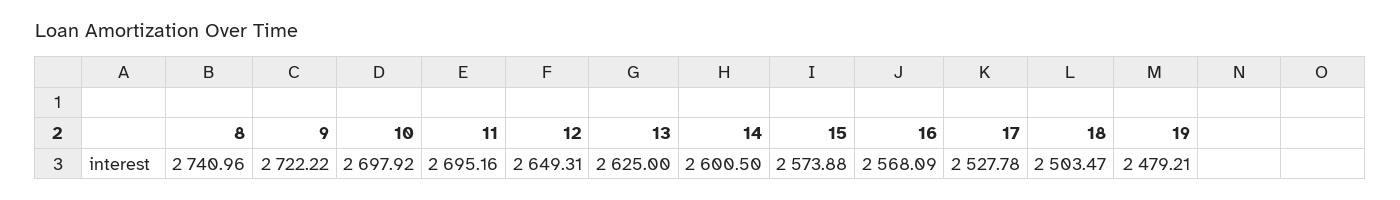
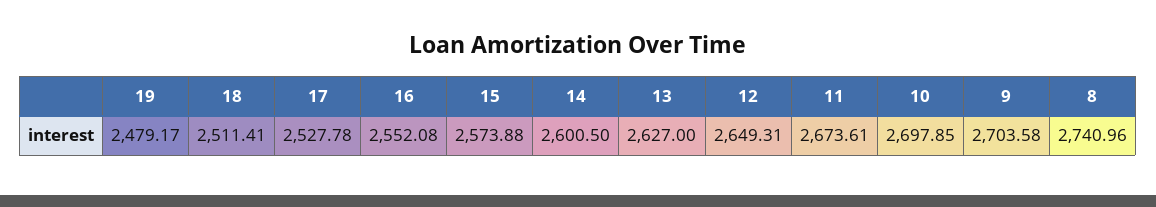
  {
    "8": 2740.96,
-   "9": 2722.22,
+   "9": 2703.58,
-   "10": 2697.92,
+   "10": 2697.85,
-   "11": 2695.16,
+   "11": 2673.61,
    "12": 2649.31,
-   "13": 2625,
+   "13": 2627,
    "14": 2600.5,
    "15": 2573.88,
-   "16": 2568.09,
+   "16": 2552.08,
    "17": 2527.78,
-   "18": 2503.47,
+   "18": 2511.41,
-   "19": 2479.21
+   "19": 2479.17
  }

